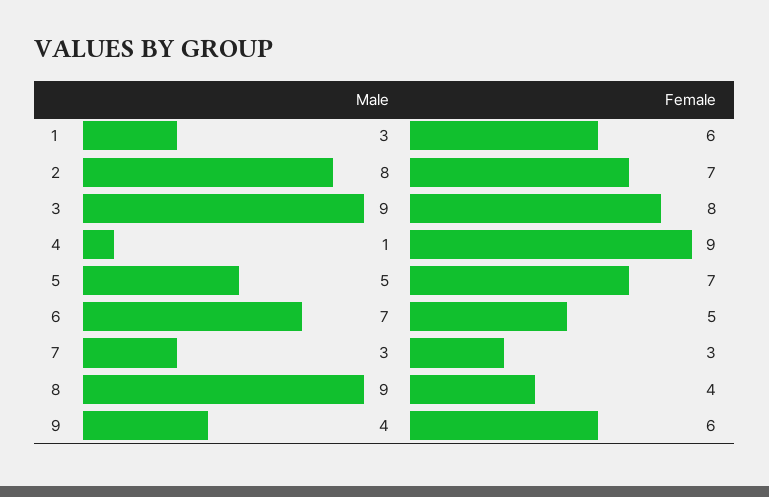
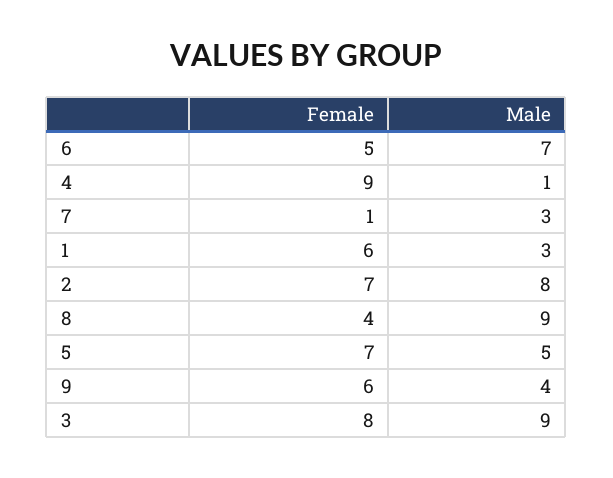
  {
    "Male": {
      "1": 3,
      "2": 8,
      "3": 9,
      "4": 1,
      "5": 5,
      "6": 7,
      "7": 3,
      "8": 9,
      "9": 4
    },
    "Female": {
      "1": 6,
      "2": 7,
      "3": 8,
      "4": 9,
      "5": 7,
      "6": 5,
-     "7": 3,
+     "7": 1,
      "8": 4,
      "9": 6
    }
  }

